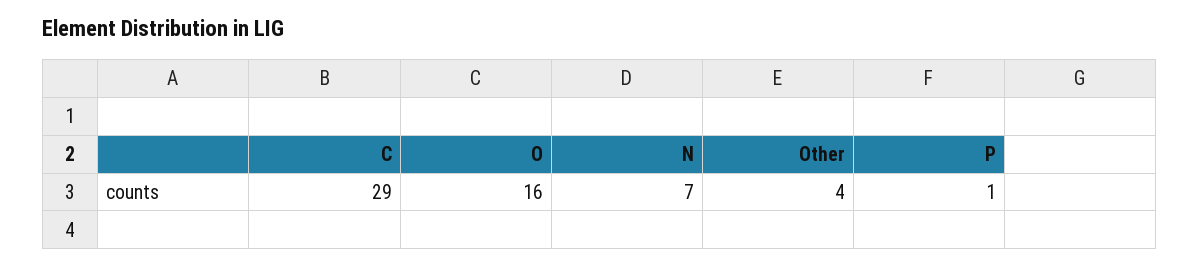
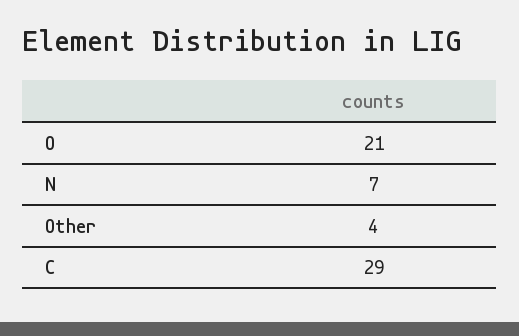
  {
    "C": 29,
-   "O": 16,
+   "O": 21,
    "N": 7,
-   "Other": 4,
+   "Other": 4
-   "P": 1
  }

